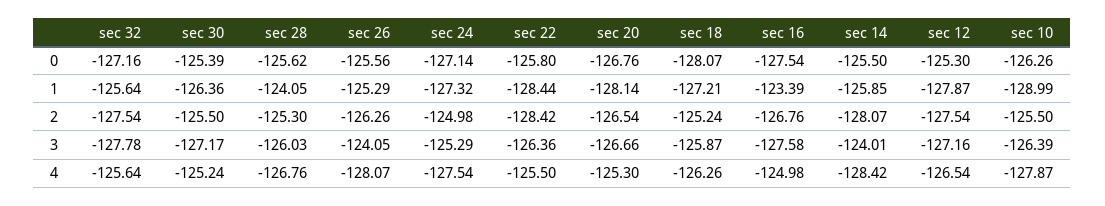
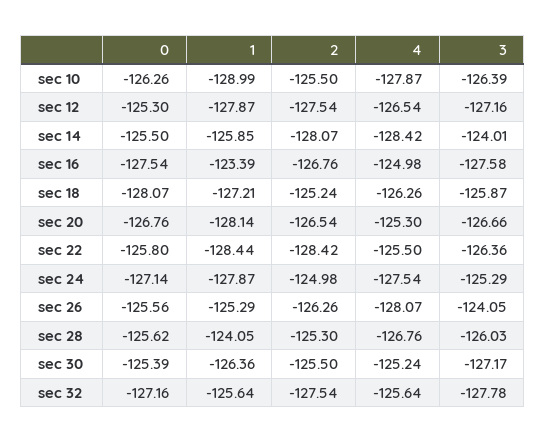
  {
    "sec 32": {
      "0": -127.16,
      "1": -125.64,
      "2": -127.54,
      "3": -127.78,
      "4": -125.64
    },
    "sec 30": {
      "0": -125.39,
      "1": -126.36,
      "2": -125.5,
      "3": -127.17,
      "4": -125.24
    },
    "sec 28": {
      "0": -125.62,
      "1": -124.05,
      "2": -125.3,
      "3": -126.03,
      "4": -126.76
    },
    "sec 26": {
      "0": -125.56,
      "1": -125.29,
      "2": -126.26,
      "3": -124.05,
      "4": -128.07
    },
    "sec 24": {
      "0": -127.14,
-     "1": -127.32,
+     "1": -127.87,
      "2": -124.98,
      "3": -125.29,
      "4": -127.54
    },
    "sec 22": {
      "0": -125.8,
      "1": -128.44,
      "2": -128.42,
      "3": -126.36,
      "4": -125.5
    },
    "sec 20": {
      "0": -126.76,
      "1": -128.14,
      "2": -126.54,
      "3": -126.66,
      "4": -125.3
    },
    "sec 18": {
      "0": -128.07,
      "1": -127.21,
      "2": -125.24,
      "3": -125.87,
      "4": -126.26
    },
    "sec 16": {
      "0": -127.54,
      "1": -123.39,
      "2": -126.76,
      "3": -127.58,
      "4": -124.98
    },
    "sec 14": {
      "0": -125.5,
      "1": -125.85,
      "2": -128.07,
      "3": -124.01,
      "4": -128.42
    },
    "sec 12": {
      "0": -125.3,
      "1": -127.87,
      "2": -127.54,
      "3": -127.16,
      "4": -126.54
    },
    "sec 10": {
      "0": -126.26,
      "1": -128.99,
      "2": -125.5,
      "3": -126.39,
      "4": -127.87
    }
  }

